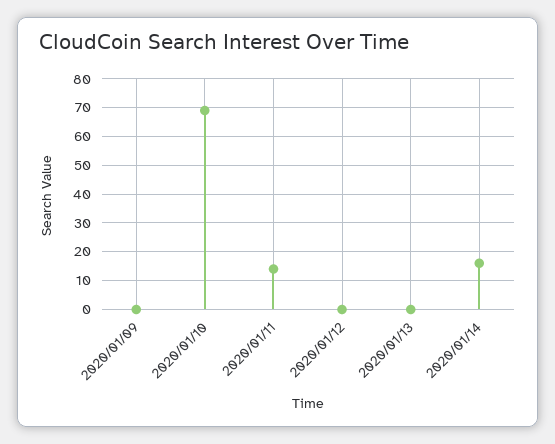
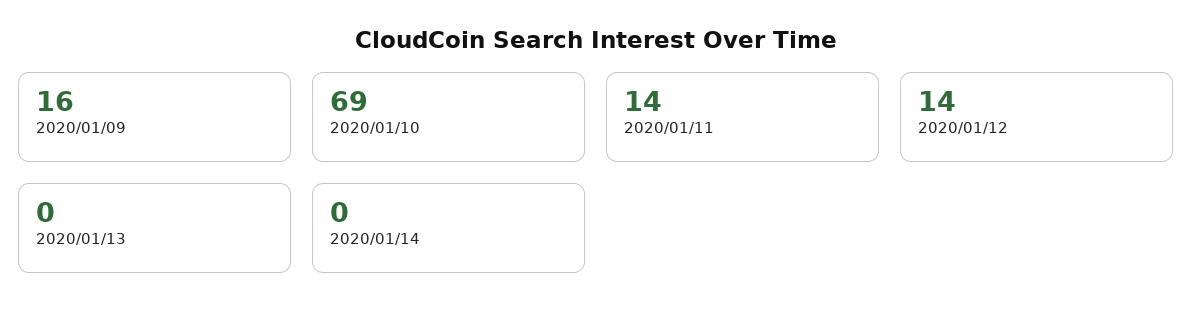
  {
-   "2020/01/09": 0,
+   "2020/01/09": 16,
    "2020/01/10": 69,
    "2020/01/11": 14,
-   "2020/01/12": 0,
+   "2020/01/12": 14,
    "2020/01/13": 0,
-   "2020/01/14": 15
+   "2020/01/14": 0
  }

